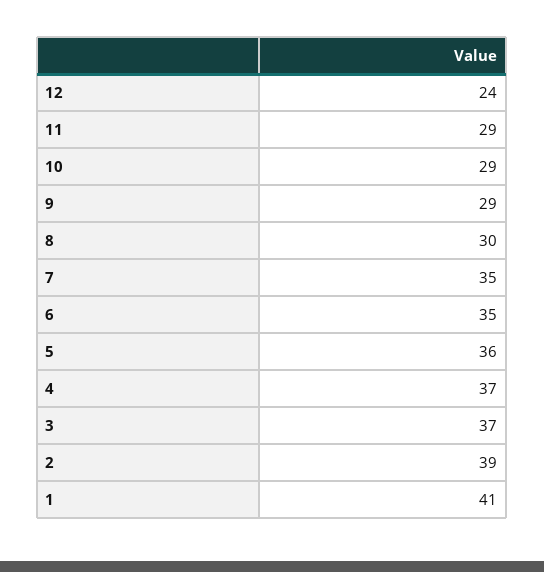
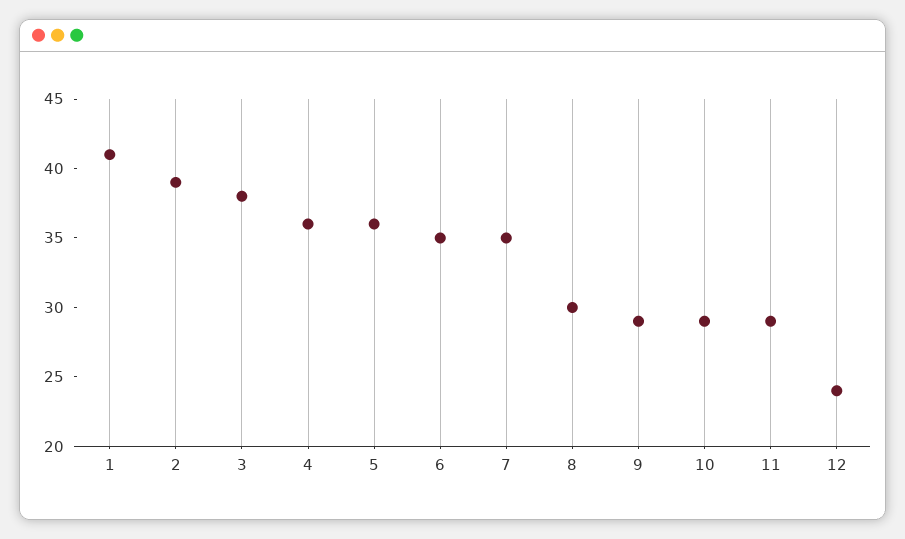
  {
    "12": 24,
    "11": 29,
    "10": 29,
    "9": 29,
    "8": 30,
    "7": 35,
    "6": 35,
    "5": 36,
-   "4": 37,
+   "4": 36,
-   "3": 37,
+   "3": 38,
    "2": 39,
    "1": 41
  }

